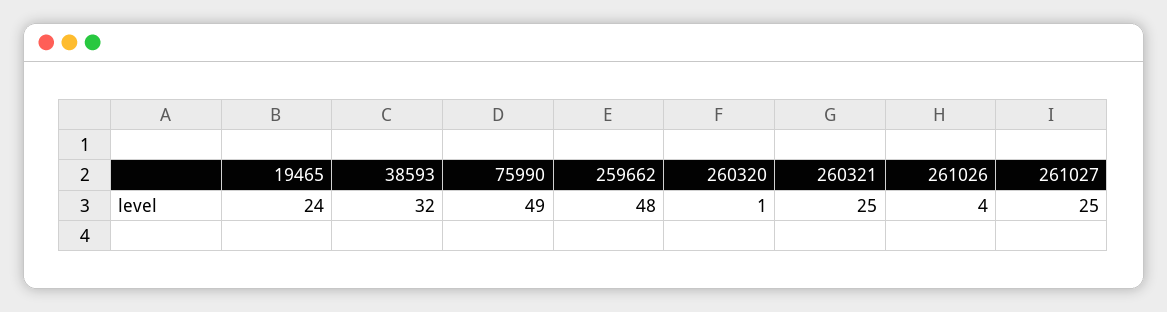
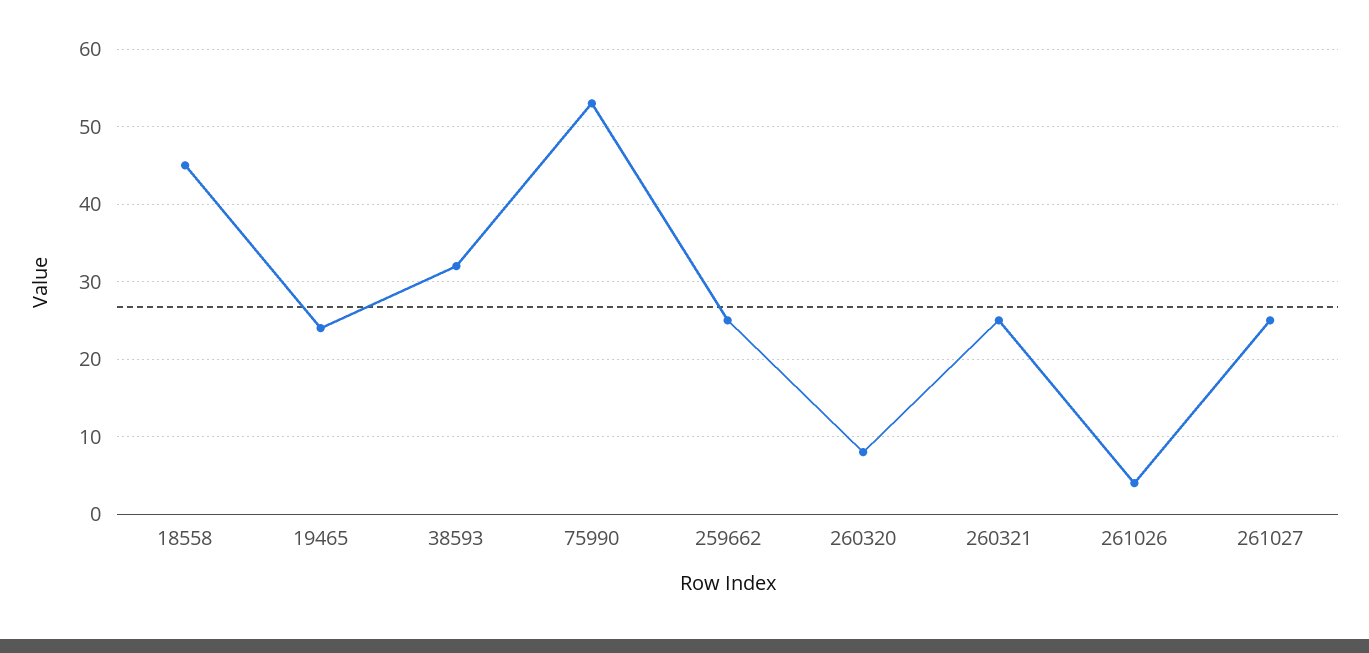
  {
    "19465": 24,
    "38593": 32,
-   "75990": 49,
+   "75990": 53,
-   "259662": 48,
+   "259662": 25,
-   "260320": 1,
+   "260320": 8,
    "260321": 25,
    "261026": 4,
-   "261027": 25
+   "261027": 25,
+   "18558": 45
  }

